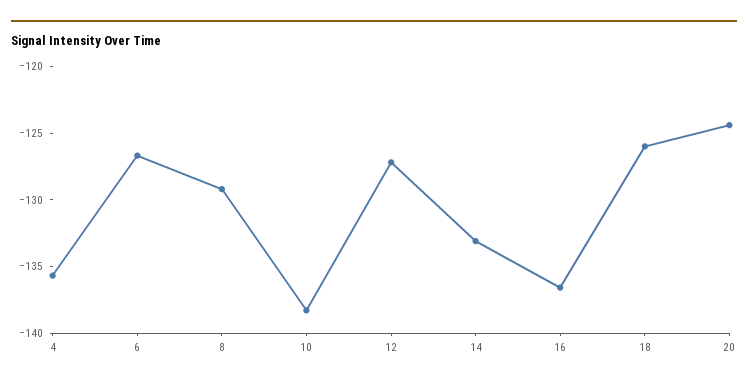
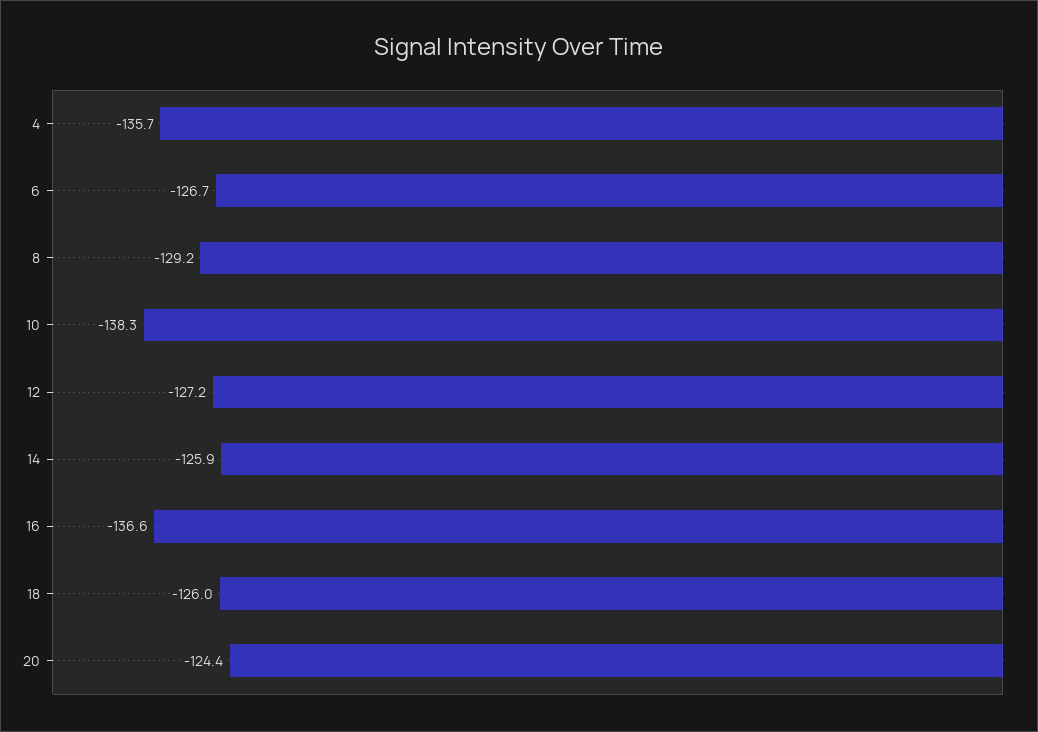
  {
    "4": -135.7,
    "6": -126.7,
    "8": -129.2,
    "10": -138.3,
    "12": -127.2,
-   "14": -133,
+   "14": -125.9,
    "16": -136.6,
    "18": -126,
    "20": -124.4
  }

